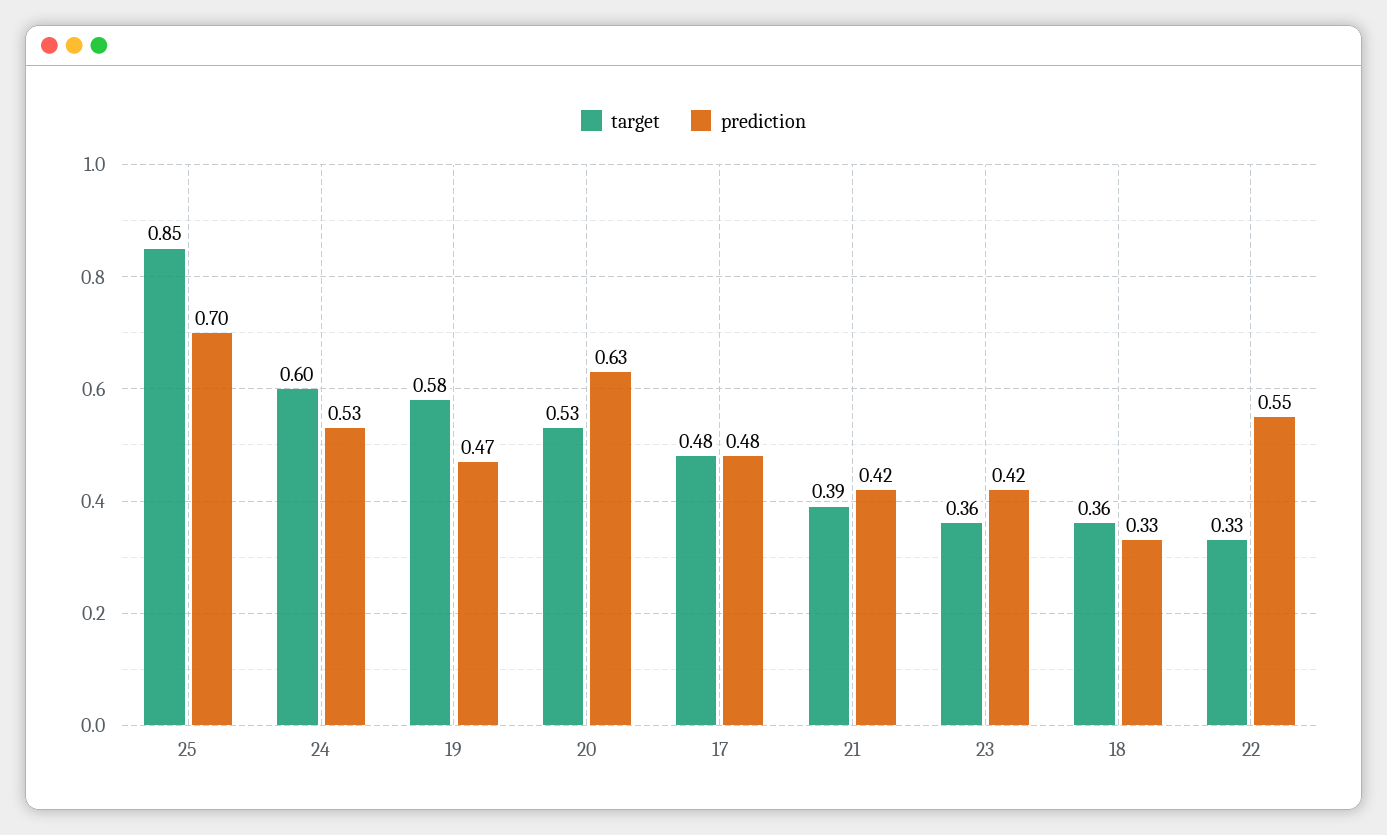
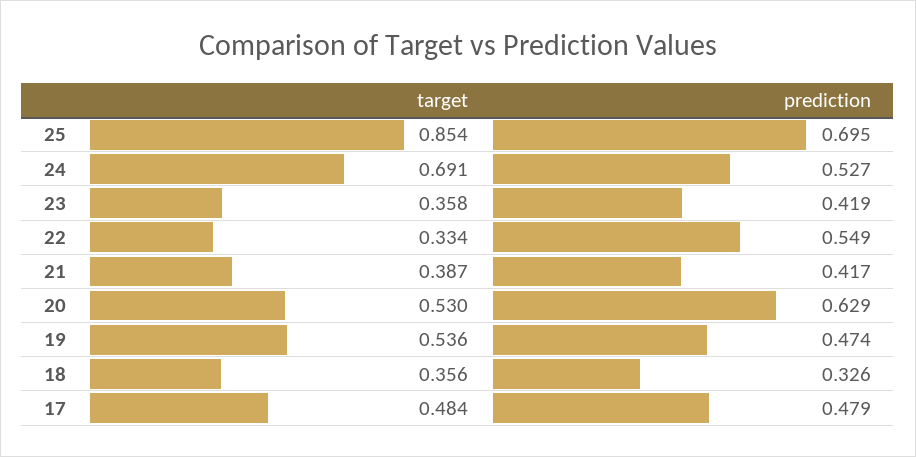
  {
    "target": {
      "25": 0.854,
-     "24": 0.6,
+     "24": 0.691,
-     "19": 0.58,
+     "19": 0.536,
      "20": 0.53,
      "17": 0.484,
      "21": 0.387,
      "23": 0.358,
      "18": 0.356,
      "22": 0.334
    },
    "prediction": {
      "25": 0.695,
      "24": 0.527,
      "19": 0.474,
      "20": 0.629,
      "17": 0.479,
      "21": 0.417,
      "23": 0.419,
      "18": 0.326,
      "22": 0.549
    }
  }

